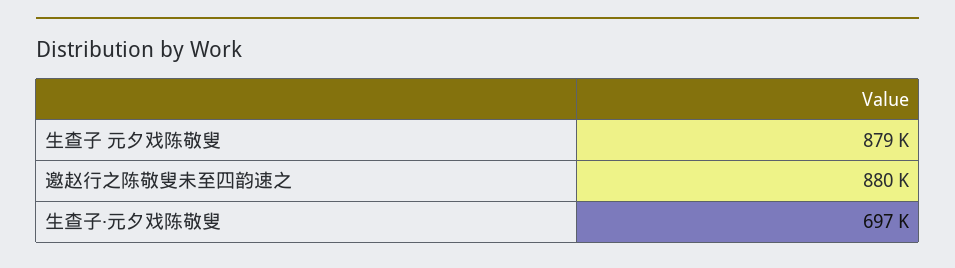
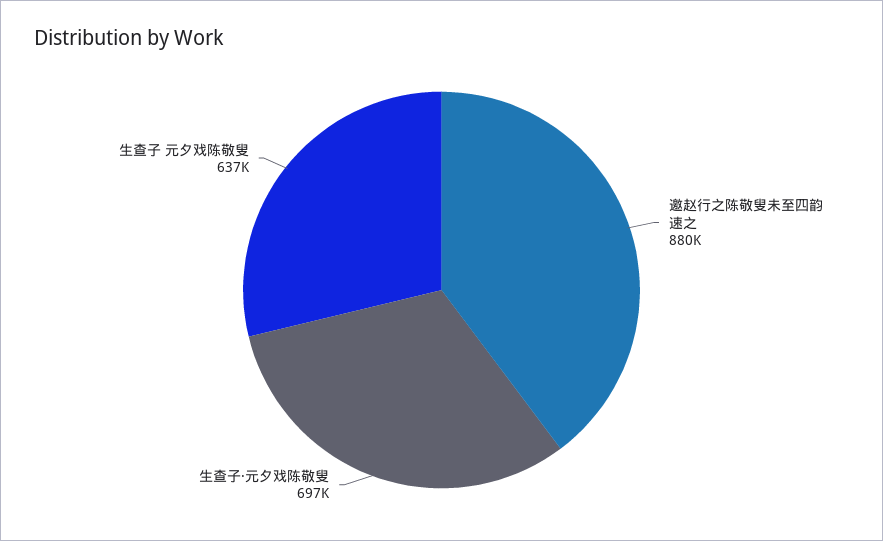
  {
-   "生查子 元夕戏陈敬叟": 879000,
+   "生查子 元夕戏陈敬叟": 637000,
    "邀赵行之陈敬叟未至四韵速之": 880000,
    "生查子·元夕戏陈敬叟": 697000
  }

